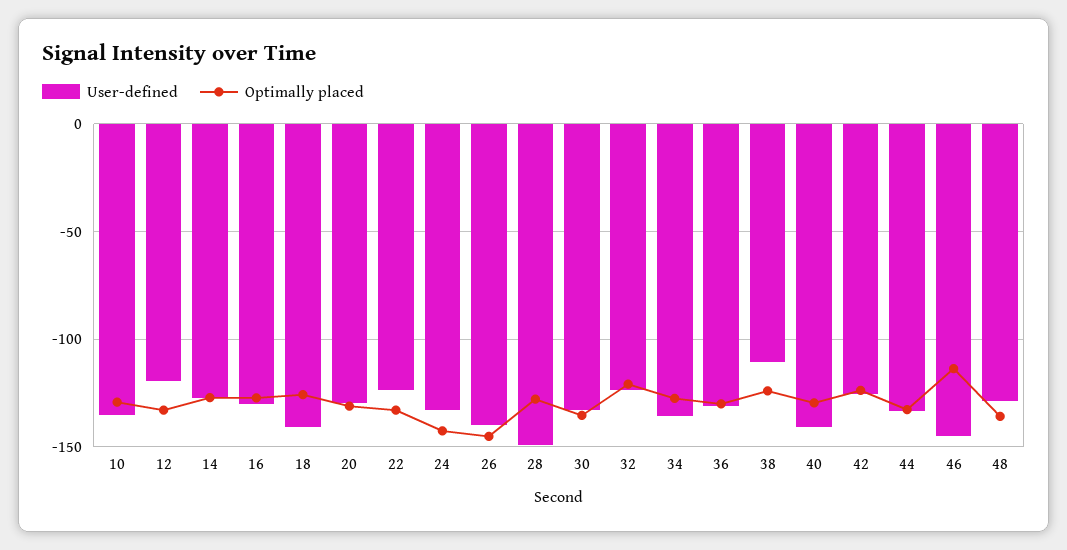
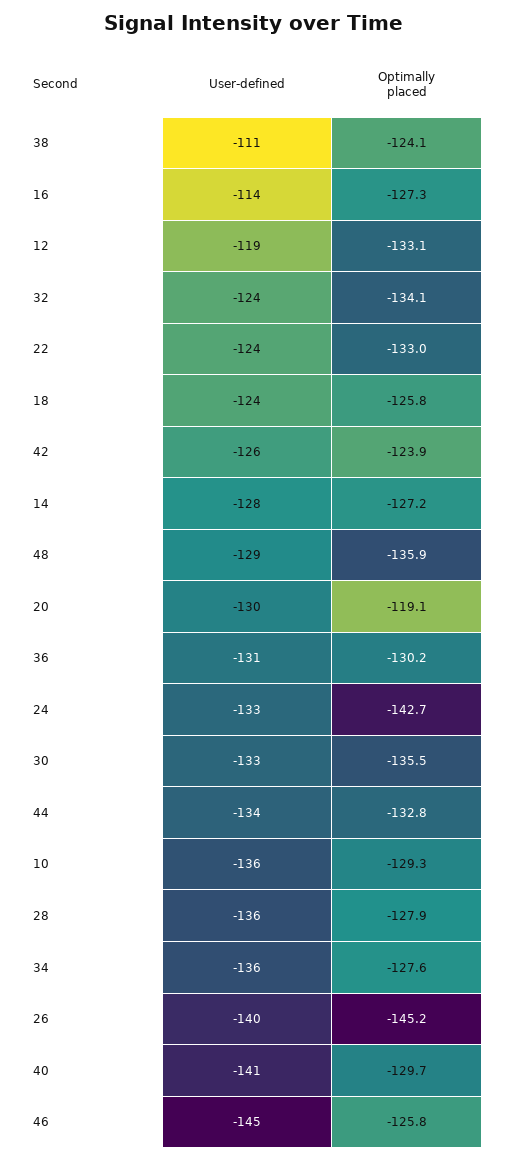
  {
    "User-defined": {
      "10": -136,
      "12": -119,
      "14": -128,
-     "16": -130,
+     "16": -114,
-     "18": -140,
+     "18": -124,
      "20": -130,
      "22": -124,
      "24": -133,
      "26": -140,
-     "28": -150,
+     "28": -136,
      "30": -133,
      "32": -124,
      "34": -136,
      "36": -131,
      "38": -111,
      "40": -141,
      "42": -126,
      "44": -134,
      "46": -145,
      "48": -129
    },
    "Optimally placed": {
      "10": -129.3,
      "12": -133.1,
      "14": -127.2,
      "16": -127.3,
      "18": -125.8,
-     "20": -130,
+     "20": -119.1,
      "22": -133,
      "24": -142.7,
      "26": -145.2,
      "28": -127.9,
      "30": -135.5,
-     "32": -120,
+     "32": -134.1,
      "34": -127.6,
      "36": -130.2,
      "38": -124.1,
      "40": -129.7,
      "42": -123.9,
      "44": -132.8,
-     "46": -115,
+     "46": -125.8,
      "48": -135.9
    }
  }

